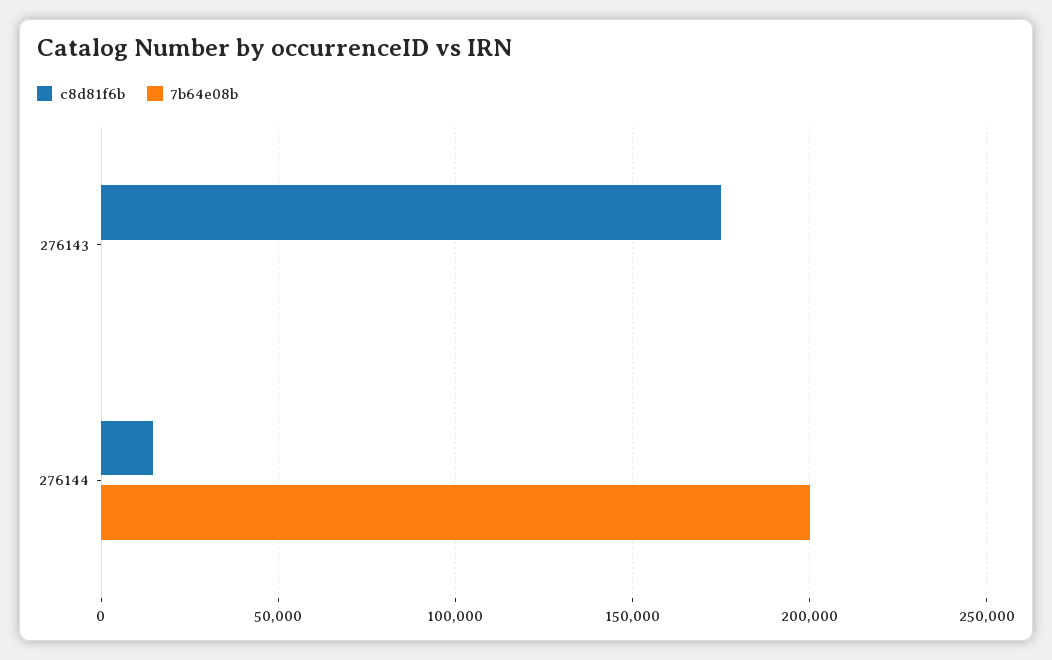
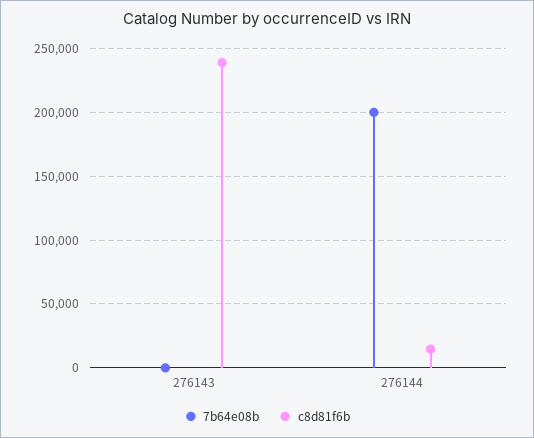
  {
    "c8d81f6b": {
-     "276143": 175000,
+     "276143": 240000,
      "276144": 15000
    },
    "7b64e08b": {
      "276143": 0,
      "276144": 200000
    }
  }

